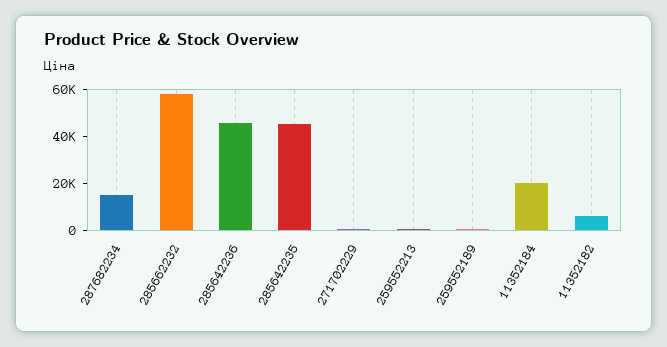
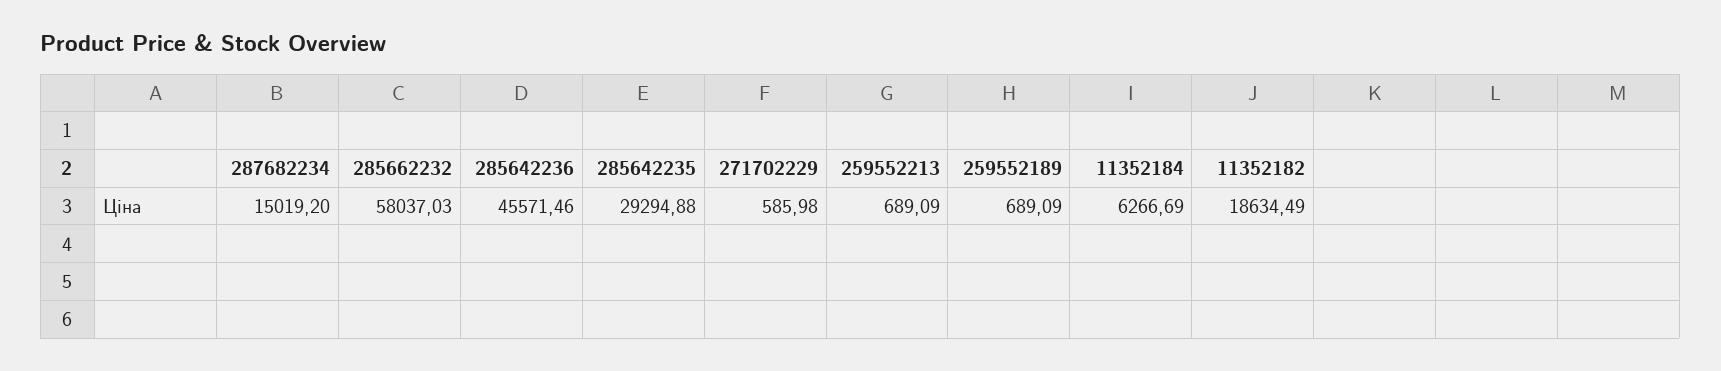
  {
    "287682234": 15019.2,
    "285662232": 58037.03,
    "285642236": 45571.46,
-   "285642235": 45000,
+   "285642235": 29294.88,
    "271702229": 585.98,
    "259552213": 689.09,
    "259552189": 689.09,
-   "11352184": 20000,
+   "11352184": 6266.69,
-   "11352182": 5000
+   "11352182": 18634.49
  }

